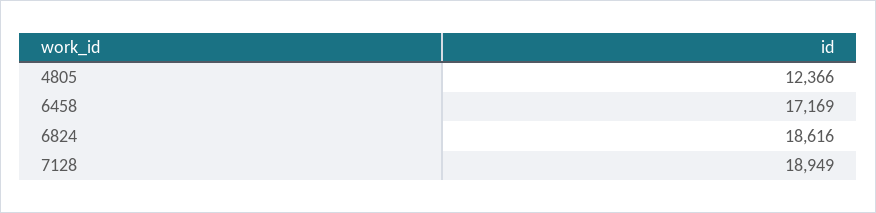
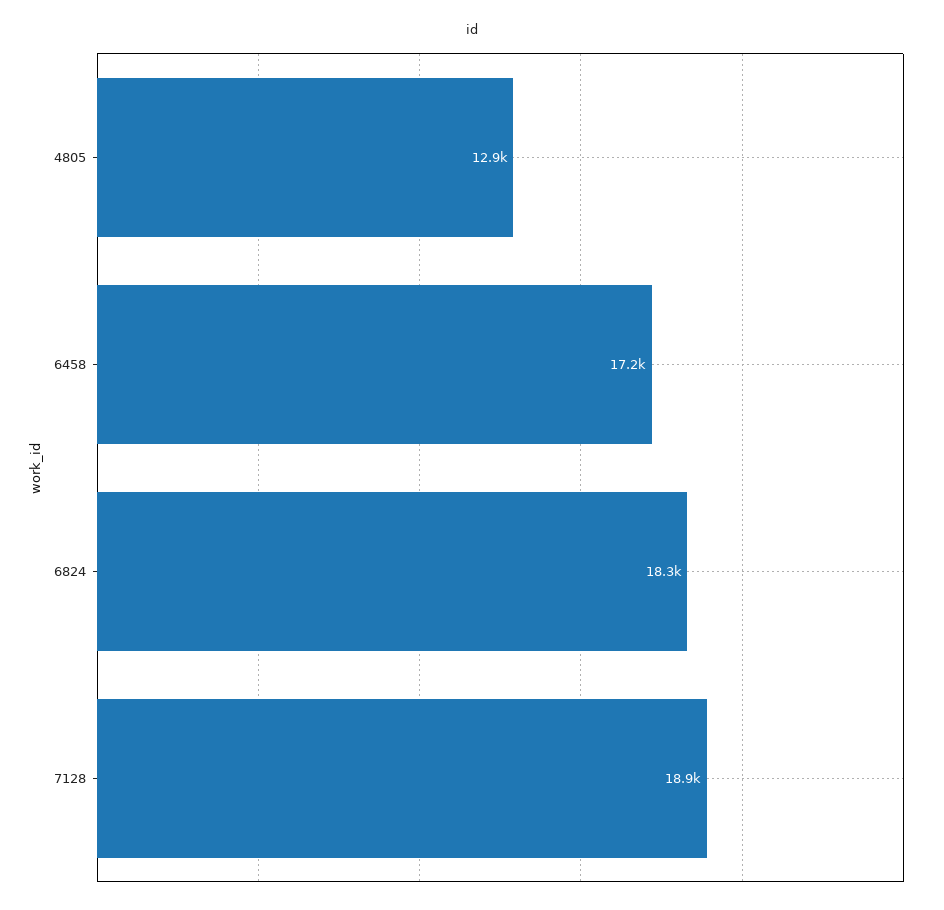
  {
-   "4805": 12366,
+   "4805": 12900,
    "6458": 17169,
-   "6824": 18616,
+   "6824": 18300,
    "7128": 18949
  }

